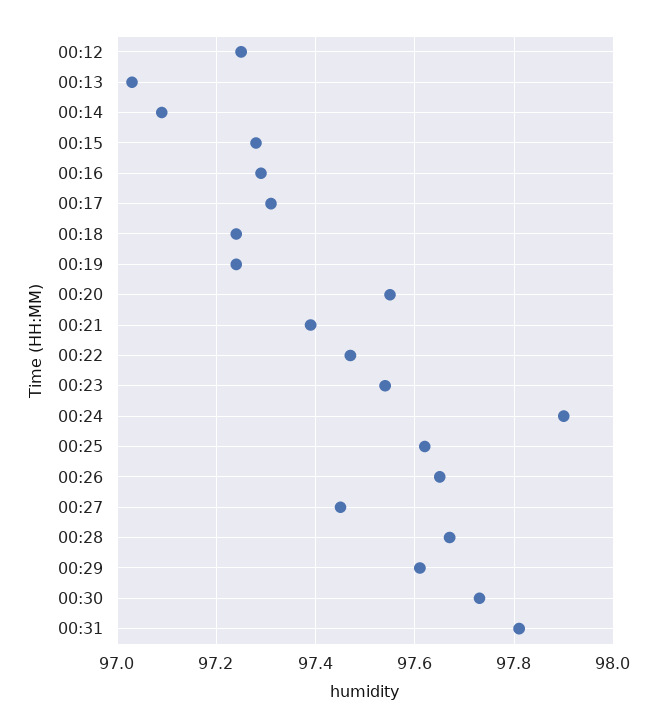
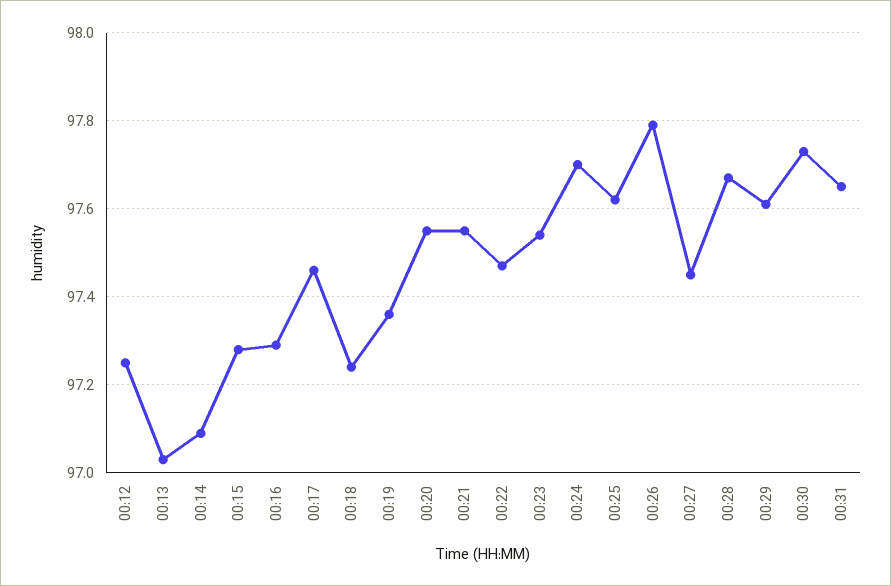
  {
    "00:12": 97.25,
    "00:13": 97.05,
    "00:14": 97.1,
    "00:15": 97.3,
    "00:16": 97.3,
-   "00:17": 97.3,
+   "00:17": 97.45,
    "00:18": 97.25,
-   "00:19": 97.25,
+   "00:19": 97.35,
    "00:20": 97.55,
-   "00:21": 97.4,
+   "00:21": 97.55,
    "00:22": 97.45,
    "00:23": 97.55,
-   "00:24": 97.9,
+   "00:24": 97.7,
    "00:25": 97.6,
-   "00:26": 97.65,
+   "00:26": 97.8,
    "00:27": 97.45,
    "00:28": 97.65,
    "00:29": 97.6,
    "00:30": 97.75,
-   "00:31": 97.8
+   "00:31": 97.65
  }

